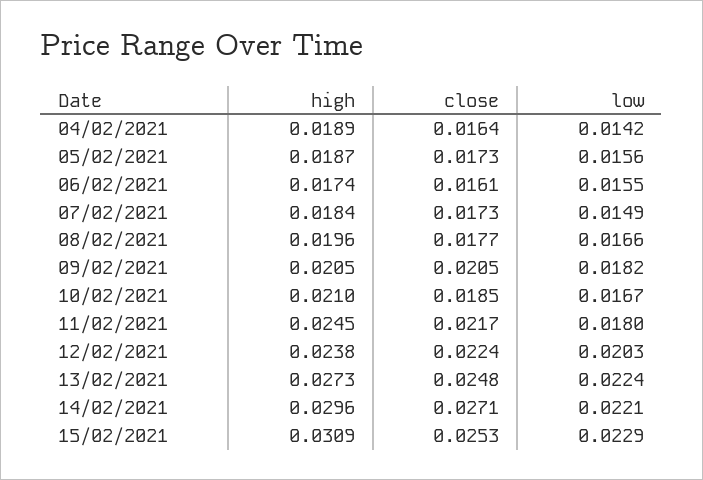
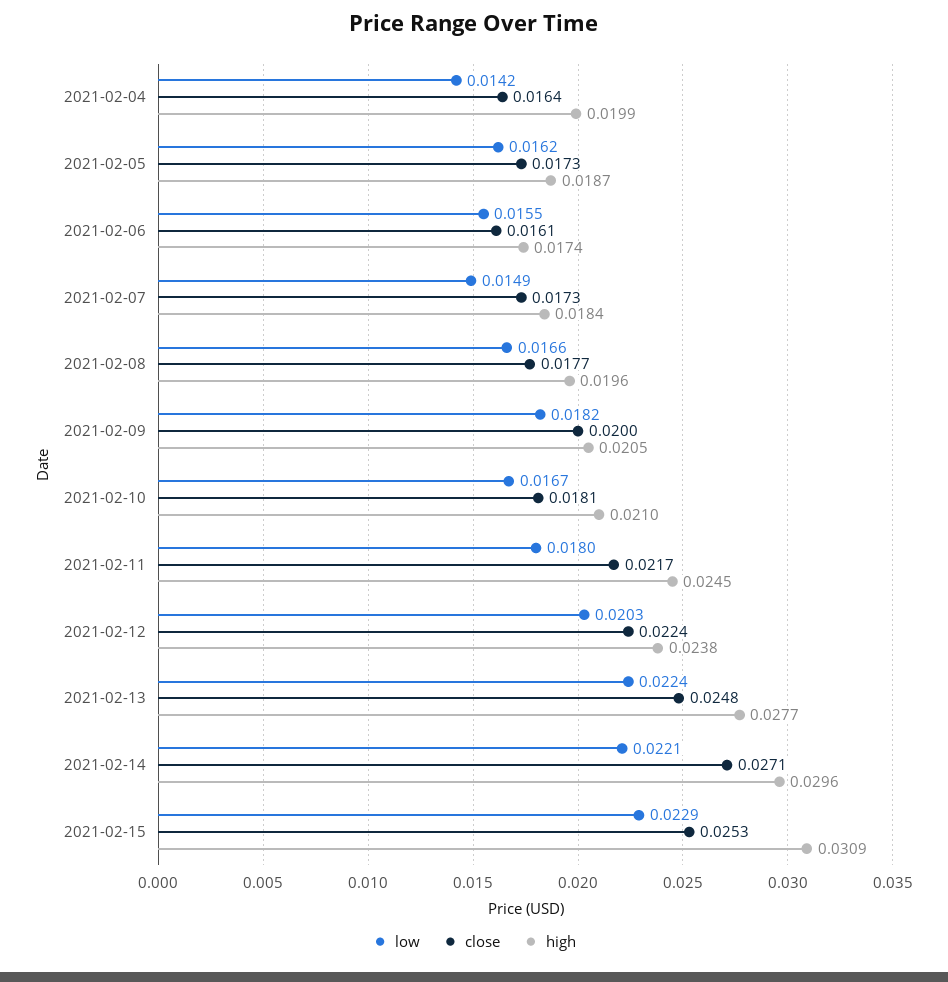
  {
    "high": {
-     "04/02/2021": 0.0189,
+     "04/02/2021": 0.0199,
      "05/02/2021": 0.0187,
      "06/02/2021": 0.0174,
      "07/02/2021": 0.0184,
      "08/02/2021": 0.0196,
      "09/02/2021": 0.0205,
      "10/02/2021": 0.021,
      "11/02/2021": 0.0245,
      "12/02/2021": 0.0238,
-     "13/02/2021": 0.0273,
+     "13/02/2021": 0.0277,
      "14/02/2021": 0.0296,
      "15/02/2021": 0.0309
    },
    "close": {
      "04/02/2021": 0.0164,
      "05/02/2021": 0.0173,
      "06/02/2021": 0.0161,
      "07/02/2021": 0.0173,
      "08/02/2021": 0.0177,
-     "09/02/2021": 0.0205,
+     "09/02/2021": 0.02,
-     "10/02/2021": 0.0185,
+     "10/02/2021": 0.0181,
      "11/02/2021": 0.0217,
      "12/02/2021": 0.0224,
      "13/02/2021": 0.0248,
      "14/02/2021": 0.0271,
      "15/02/2021": 0.0253
    },
    "low": {
      "04/02/2021": 0.0142,
-     "05/02/2021": 0.0156,
+     "05/02/2021": 0.0162,
      "06/02/2021": 0.0155,
      "07/02/2021": 0.0149,
      "08/02/2021": 0.0166,
      "09/02/2021": 0.0182,
      "10/02/2021": 0.0167,
      "11/02/2021": 0.018,
      "12/02/2021": 0.0203,
      "13/02/2021": 0.0224,
      "14/02/2021": 0.0221,
      "15/02/2021": 0.0229
    }
  }

